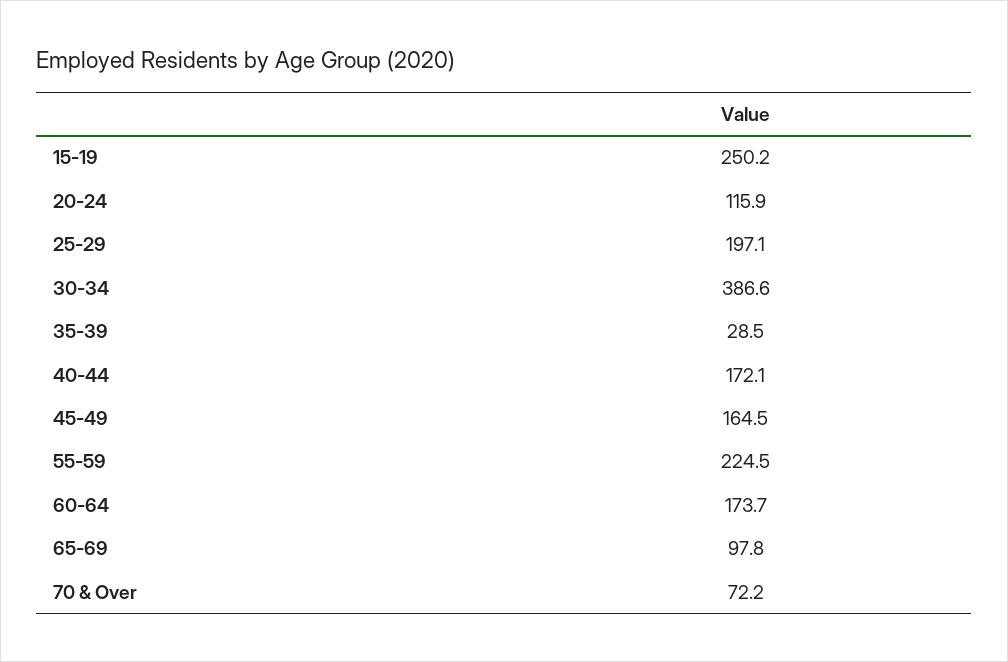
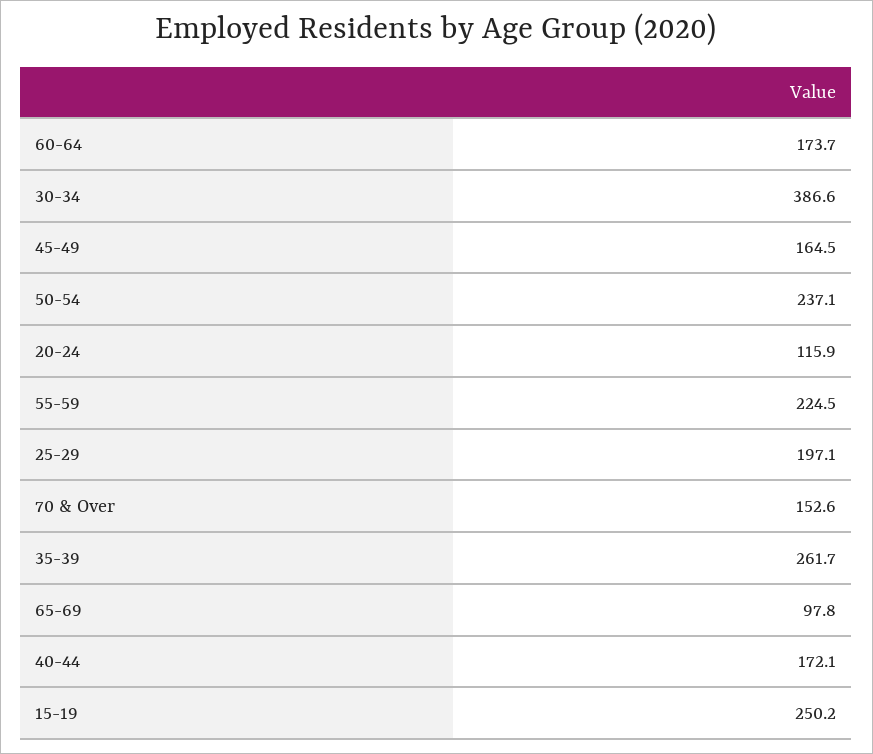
  {
    "15-19": 250.2,
    "20-24": 115.9,
    "25-29": 197.1,
    "30-34": 386.6,
-   "35-39": 28.5,
+   "35-39": 261.7,
    "40-44": 172.1,
    "45-49": 164.5,
    "55-59": 224.5,
    "60-64": 173.7,
    "65-69": 97.8,
-   "70 & Over": 72.2
+   "70 & Over": 152.6,
+   "50-54": 237.1
  }

